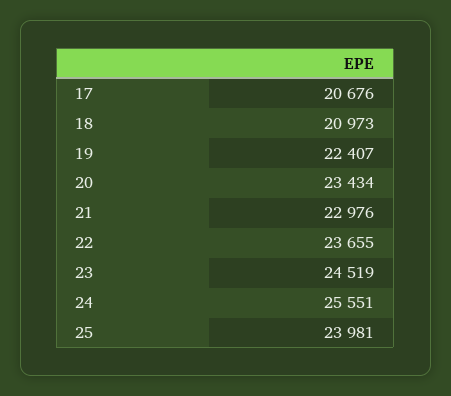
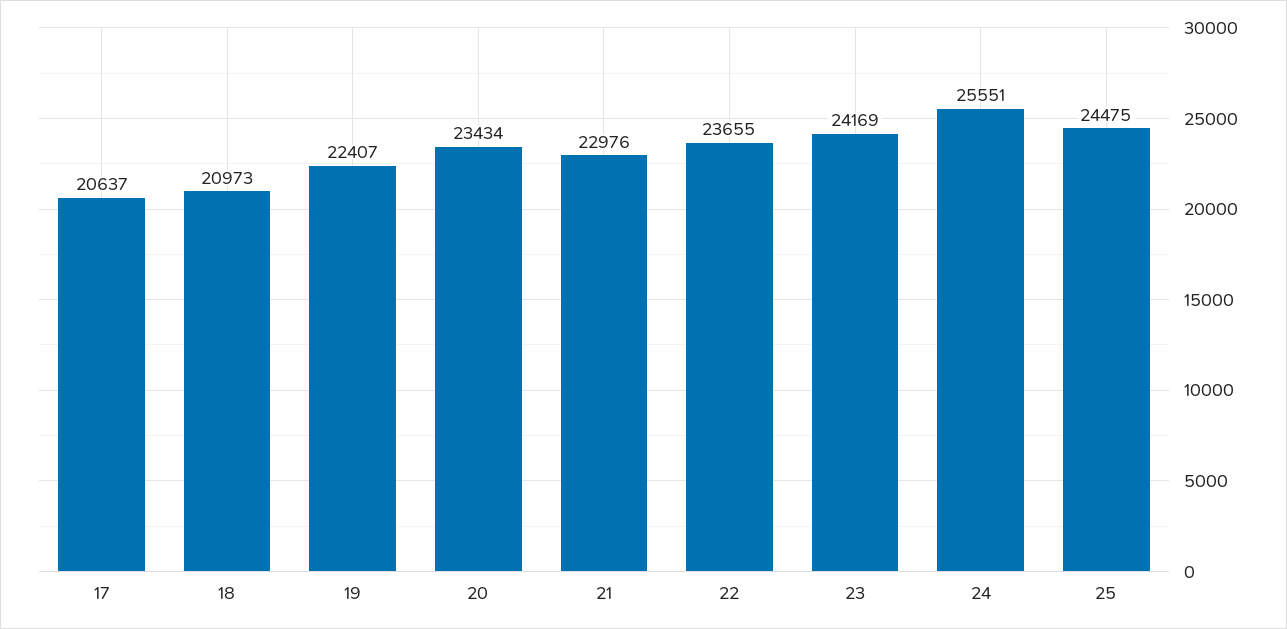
  {
-   "17": 20676,
+   "17": 20637,
    "18": 20973,
    "19": 22407,
    "20": 23434,
    "21": 22976,
    "22": 23655,
-   "23": 24519,
+   "23": 24169,
    "24": 25551,
-   "25": 23981
+   "25": 24475
  }

